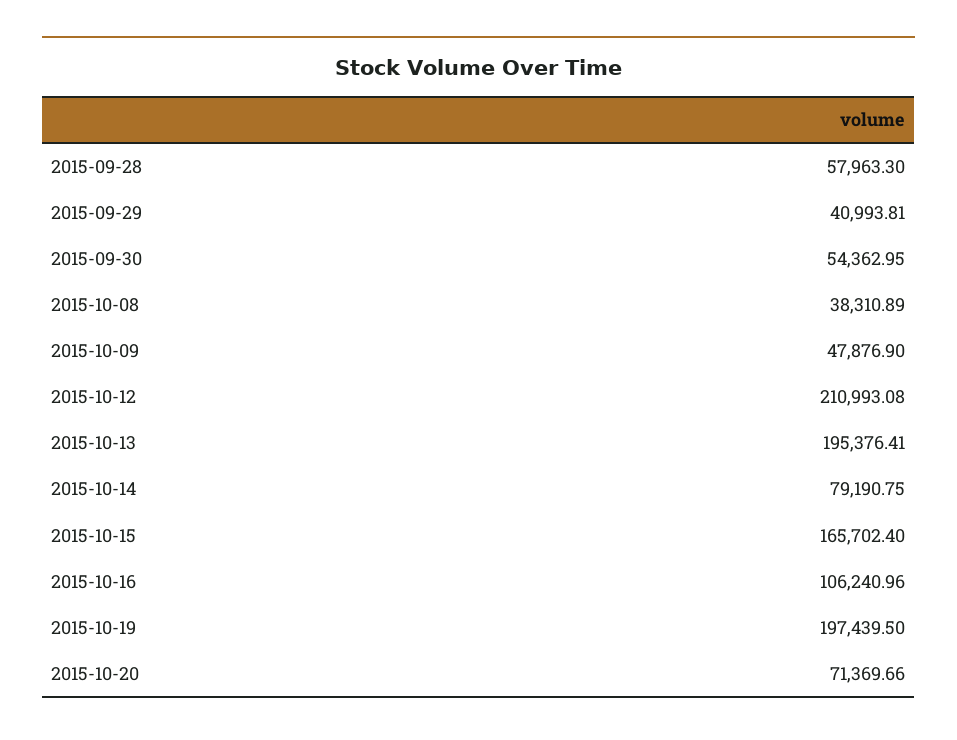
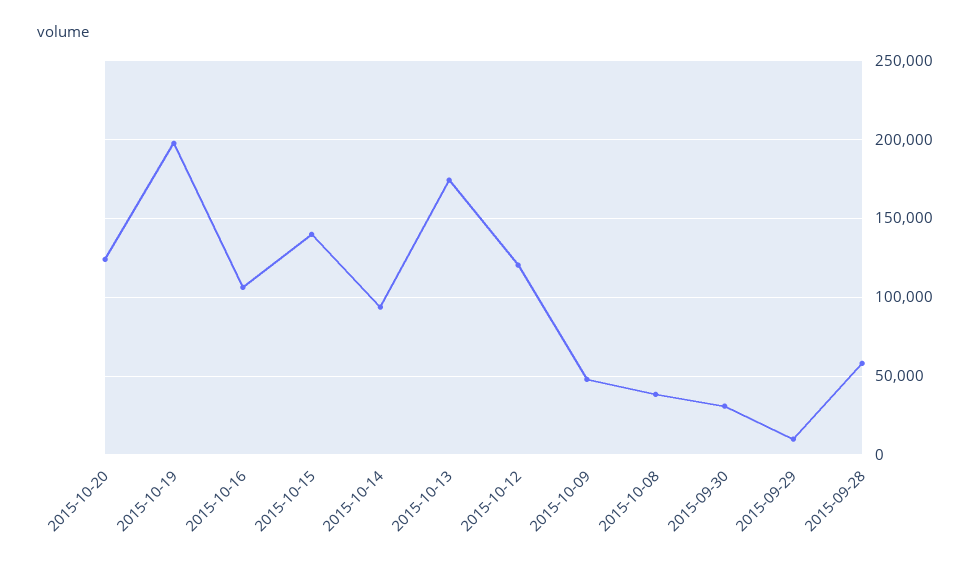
  {
    "2015-09-28": 57963.3,
-   "2015-09-29": 40993.81,
+   "2015-09-29": 10000,
-   "2015-09-30": 54362.95,
+   "2015-09-30": 30000,
    "2015-10-08": 38310.89,
    "2015-10-09": 47876.9,
-   "2015-10-12": 210993.08,
+   "2015-10-12": 120000,
-   "2015-10-13": 195376.41,
+   "2015-10-13": 175000,
-   "2015-10-14": 79190.75,
+   "2015-10-14": 95000,
-   "2015-10-15": 165702.4,
+   "2015-10-15": 140000,
    "2015-10-16": 106240.96,
    "2015-10-19": 197439.5,
-   "2015-10-20": 71369.66
+   "2015-10-20": 125000
  }

